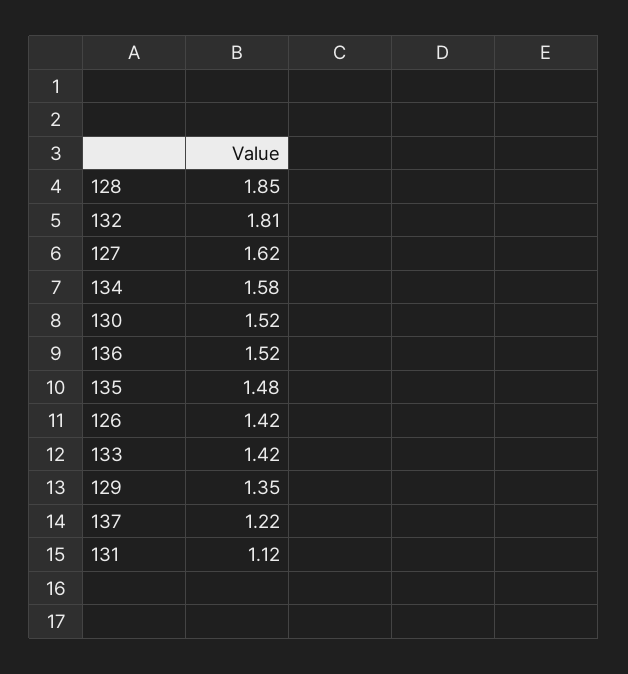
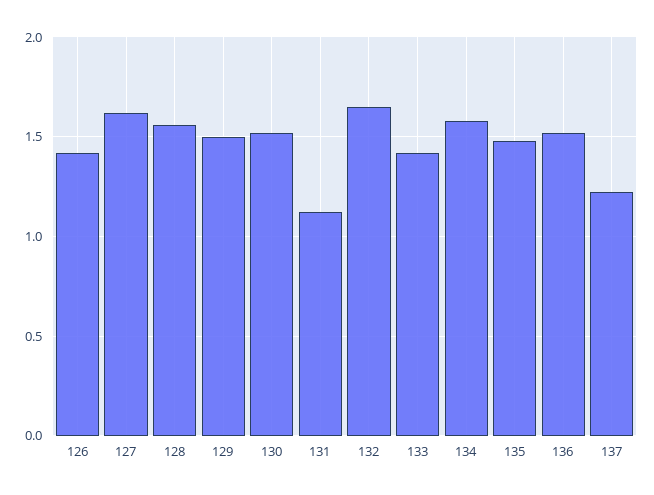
  {
-   "128": 1.85,
+   "128": 1.55,
-   "132": 1.81,
+   "132": 1.65,
    "127": 1.62,
    "134": 1.58,
    "130": 1.52,
    "136": 1.52,
    "135": 1.48,
    "126": 1.42,
    "133": 1.42,
-   "129": 1.35,
+   "129": 1.5,
    "137": 1.22,
    "131": 1.12
  }

